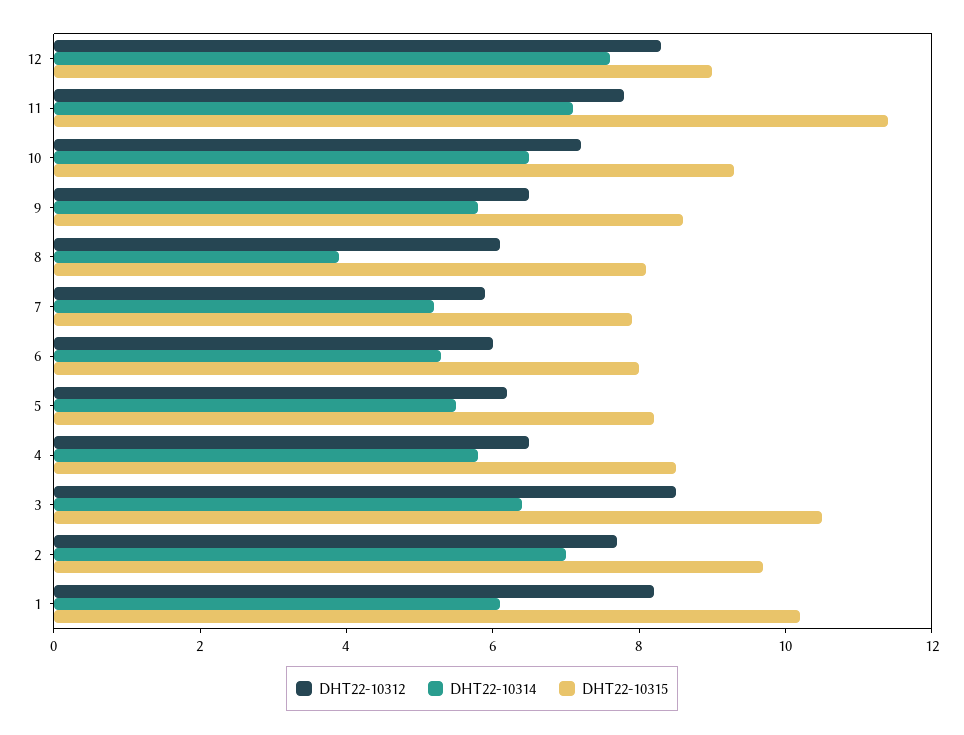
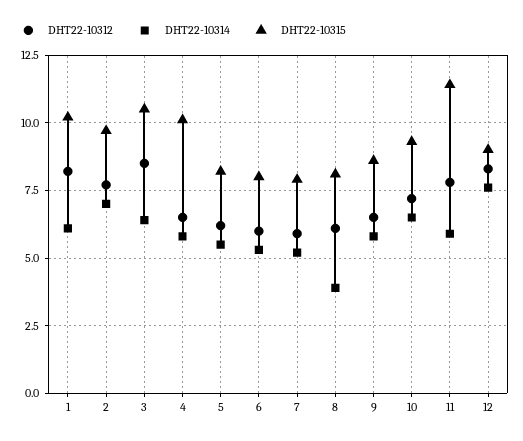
  {
    "DHT22-10312": {
      "12": 8.5,
      "11": 8,
      "10": 7,
      "9": 6.5,
      "8": 6,
      "7": 6,
      "6": 6,
      "5": 6,
      "4": 6.5,
      "3": 8.5,
      "2": 7.5,
      "1": 8
    },
    "DHT22-10314": {
      "12": 7.5,
-     "11": 7,
+     "11": 6,
      "10": 6.5,
      "9": 6,
      "8": 4,
      "7": 5,
      "6": 5.5,
      "5": 5.5,
      "4": 6,
      "3": 6.5,
      "2": 7,
      "1": 6
    },
    "DHT22-10315": {
      "12": 9,
      "11": 11.5,
      "10": 9.5,
      "9": 8.5,
      "8": 8,
      "7": 8,
      "6": 8,
      "5": 8,
-     "4": 8.5,
+     "4": 10,
      "3": 10.5,
      "2": 9.5,
      "1": 10
    }
  }

